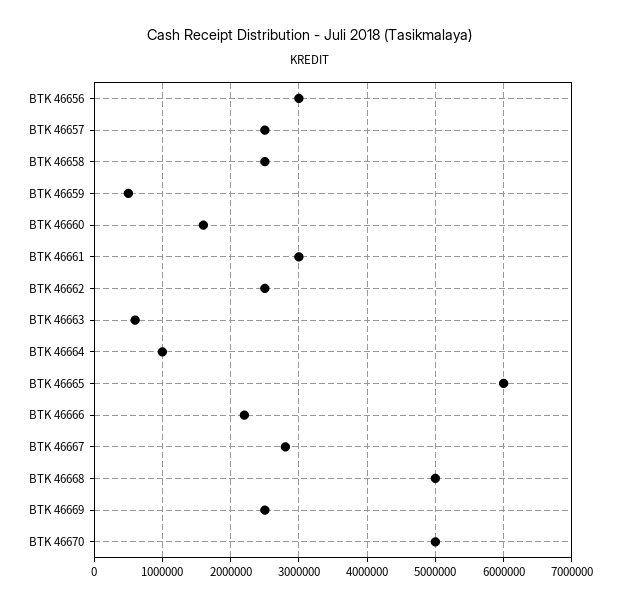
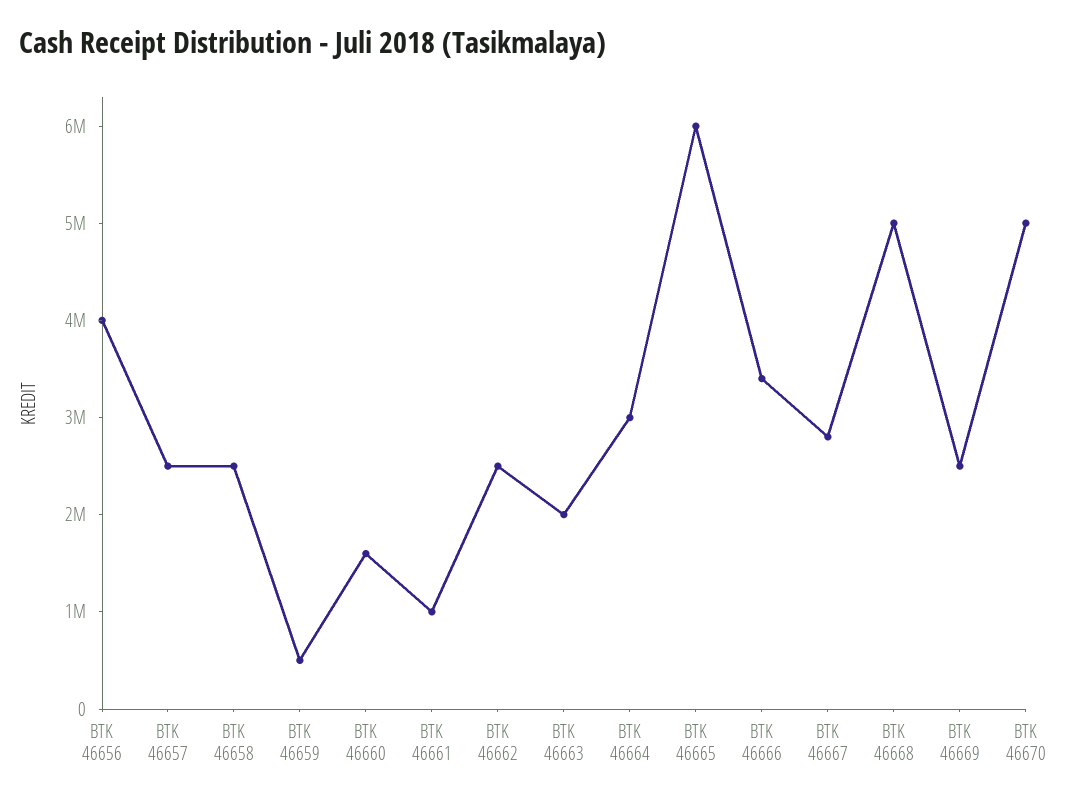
  {
-   "BTK 46656": 3000000,
+   "BTK 46656": 4000000,
    "BTK 46657": 2500000,
    "BTK 46658": 2500000,
    "BTK 46659": 500000,
    "BTK 46660": 1600000,
-   "BTK 46661": 3000000,
+   "BTK 46661": 1000000,
    "BTK 46662": 2500000,
-   "BTK 46663": 600000,
+   "BTK 46663": 2000000,
-   "BTK 46664": 1000000,
+   "BTK 46664": 3000000,
    "BTK 46665": 6000000,
-   "BTK 46666": 2200000,
+   "BTK 46666": 3400000,
    "BTK 46667": 2800000,
    "BTK 46668": 5000000,
    "BTK 46669": 2500000,
    "BTK 46670": 5000000
  }

